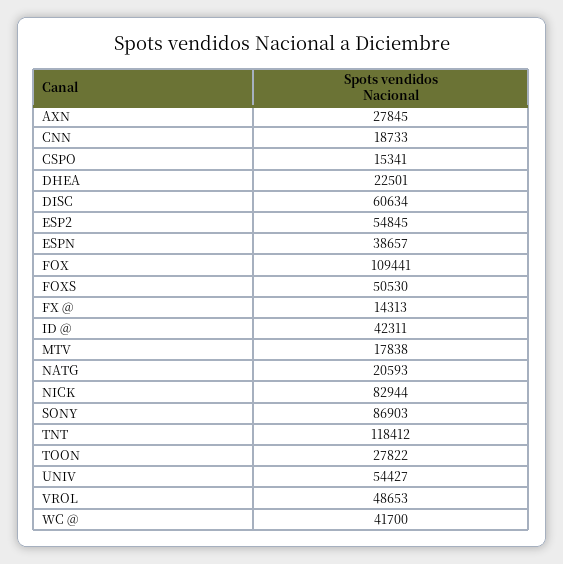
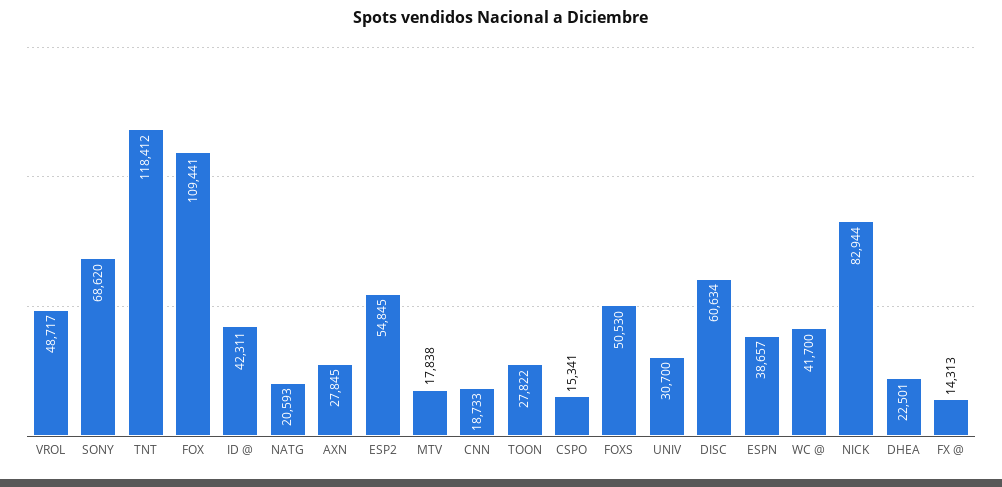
  {
    "AXN": 27845,
    "CNN": 18733,
    "CSPO": 15341,
    "DHEA": 22501,
    "DISC": 60634,
    "ESP2": 54845,
    "ESPN": 38657,
    "FOX": 109441,
    "FOXS": 50530,
    "FX @": 14313,
    "ID @": 42311,
    "MTV": 17838,
    "NATG": 20593,
    "NICK": 82944,
-   "SONY": 86903,
+   "SONY": 68620,
    "TNT": 118412,
    "TOON": 27822,
-   "UNIV": 54427,
+   "UNIV": 30700,
-   "VROL": 48653,
+   "VROL": 48717,
    "WC @": 41700
  }

